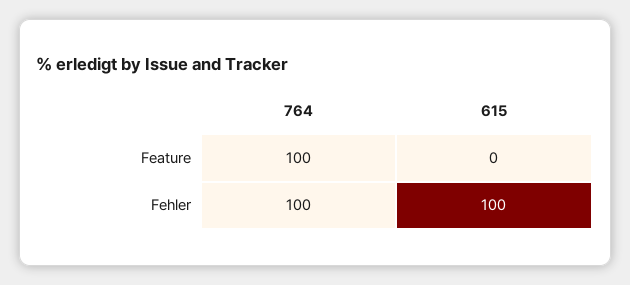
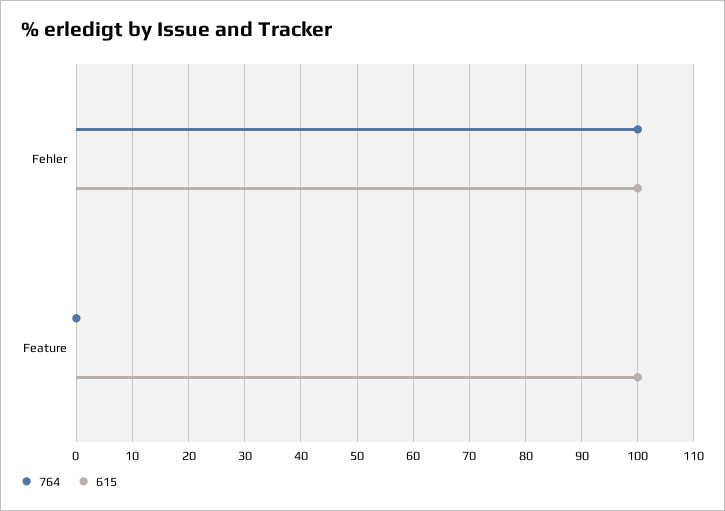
  {
    "764": {
-     "Feature": 100,
+     "Feature": 0,
      "Fehler": 100
    },
    "615": {
-     "Feature": 0,
+     "Feature": 100,
      "Fehler": 100
    }
  }

